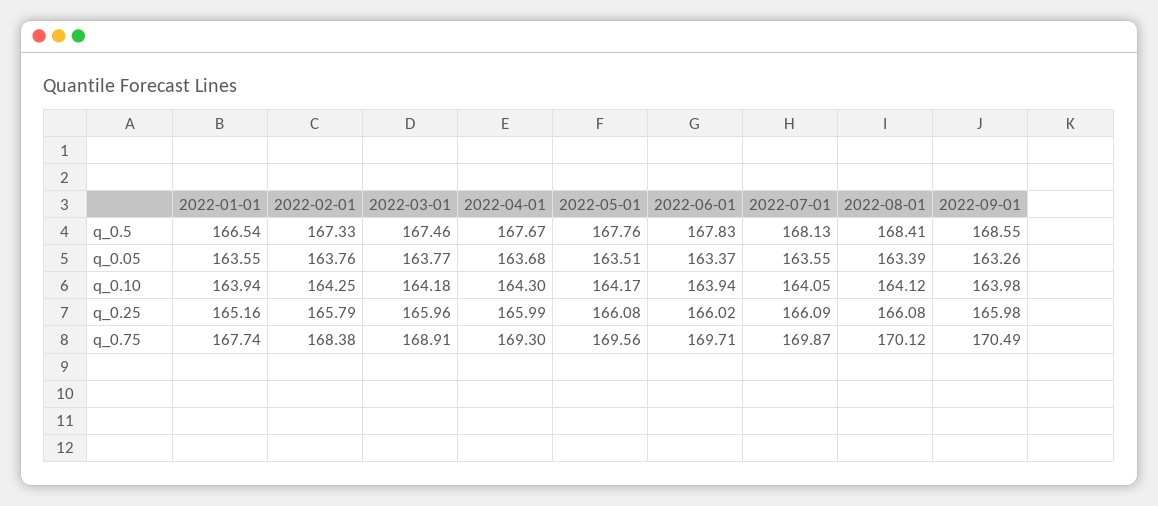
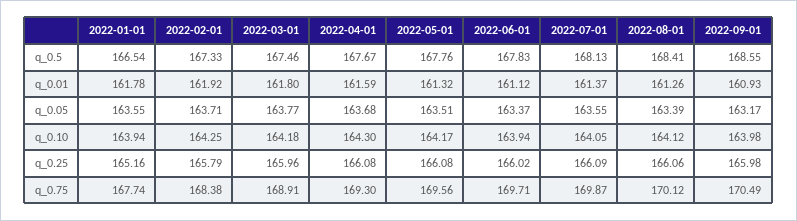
  {
    "2022-01-01": {
      "q_0.5": 166.54,
      "q_0.05": 163.55,
      "q_0.10": 163.94,
      "q_0.25": 165.16,
-     "q_0.75": 167.74
+     "q_0.75": 167.74,
+     "q_0.01": 161.78
    },
    "2022-02-01": {
      "q_0.5": 167.33,
-     "q_0.05": 163.76,
+     "q_0.05": 163.71,
      "q_0.10": 164.25,
      "q_0.25": 165.79,
-     "q_0.75": 168.38
+     "q_0.75": 168.38,
+     "q_0.01": 161.92
    },
    "2022-03-01": {
      "q_0.5": 167.46,
      "q_0.05": 163.77,
      "q_0.10": 164.18,
      "q_0.25": 165.96,
-     "q_0.75": 168.91
+     "q_0.75": 168.91,
+     "q_0.01": 161.8
    },
    "2022-04-01": {
      "q_0.5": 167.67,
      "q_0.05": 163.68,
      "q_0.10": 164.3,
-     "q_0.25": 165.99,
+     "q_0.25": 166.08,
-     "q_0.75": 169.3
+     "q_0.75": 169.3,
+     "q_0.01": 161.59
    },
    "2022-05-01": {
      "q_0.5": 167.76,
      "q_0.05": 163.51,
      "q_0.10": 164.17,
      "q_0.25": 166.08,
-     "q_0.75": 169.56
+     "q_0.75": 169.56,
+     "q_0.01": 161.32
    },
    "2022-06-01": {
      "q_0.5": 167.83,
      "q_0.05": 163.37,
      "q_0.10": 163.94,
      "q_0.25": 166.02,
-     "q_0.75": 169.71
+     "q_0.75": 169.71,
+     "q_0.01": 161.12
    },
    "2022-07-01": {
      "q_0.5": 168.13,
      "q_0.05": 163.55,
      "q_0.10": 164.05,
      "q_0.25": 166.09,
-     "q_0.75": 169.87
+     "q_0.75": 169.87,
+     "q_0.01": 161.37
    },
    "2022-08-01": {
      "q_0.5": 168.41,
      "q_0.05": 163.39,
      "q_0.10": 164.12,
-     "q_0.25": 166.08,
+     "q_0.25": 166.06,
-     "q_0.75": 170.12
+     "q_0.75": 170.12,
+     "q_0.01": 161.26
    },
    "2022-09-01": {
      "q_0.5": 168.55,
-     "q_0.05": 163.26,
+     "q_0.05": 163.17,
      "q_0.10": 163.98,
      "q_0.25": 165.98,
-     "q_0.75": 170.49
+     "q_0.75": 170.49,
+     "q_0.01": 160.93
    }
  }

